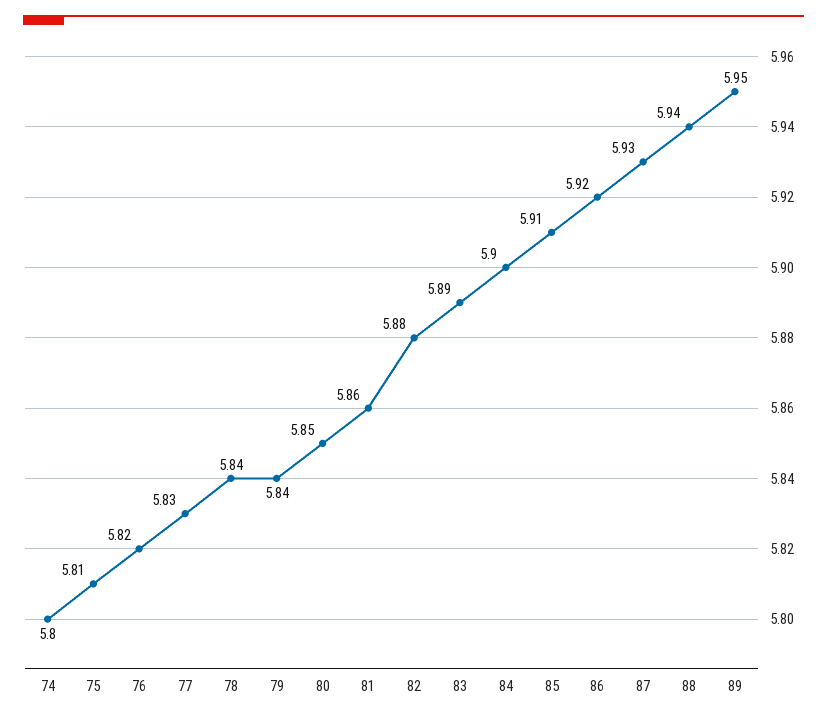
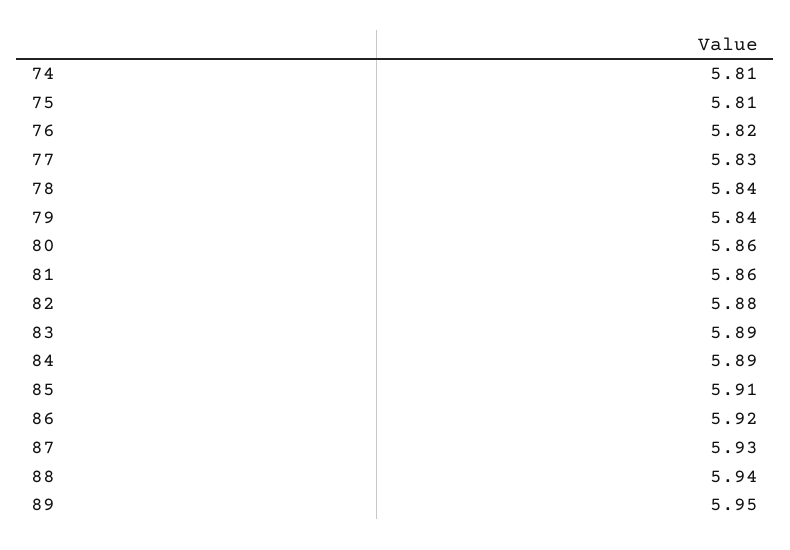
  {
-   "74": 5.8,
+   "74": 5.81,
    "75": 5.81,
    "76": 5.82,
    "77": 5.83,
    "78": 5.84,
    "79": 5.84,
-   "80": 5.85,
+   "80": 5.86,
    "81": 5.86,
    "82": 5.88,
    "83": 5.89,
-   "84": 5.9,
+   "84": 5.89,
    "85": 5.91,
    "86": 5.92,
    "87": 5.93,
    "88": 5.94,
    "89": 5.95
  }

